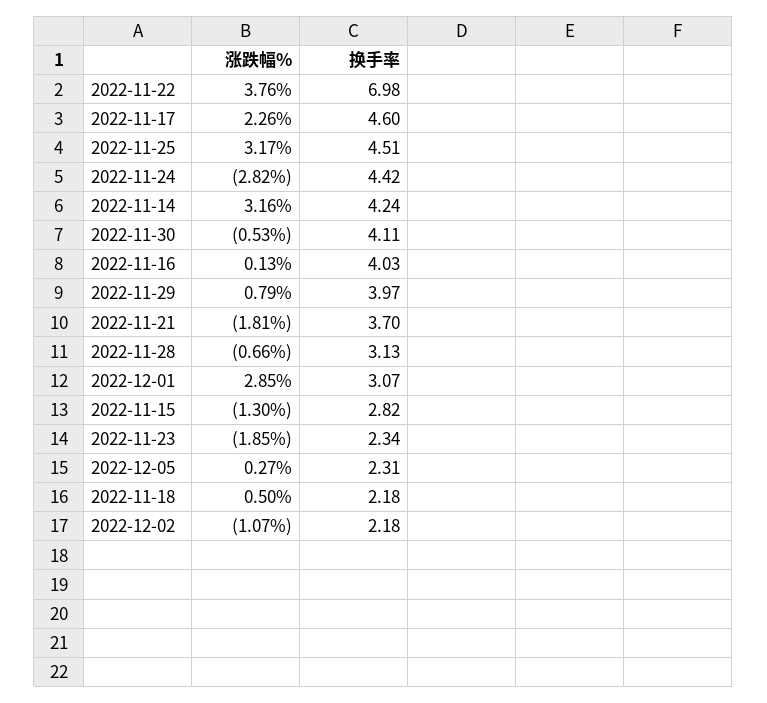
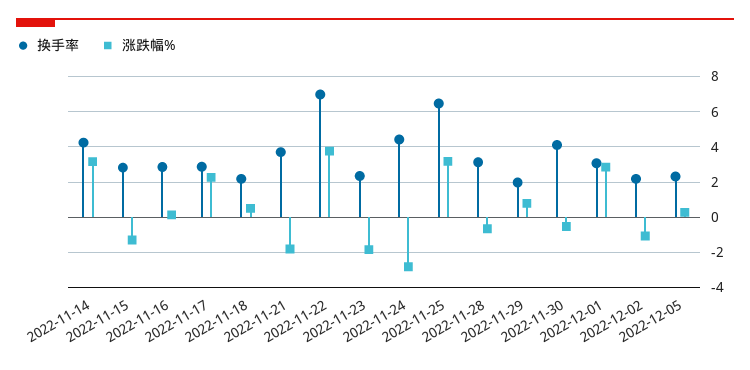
  {
    "涨跌幅%": {
      "2022-11-22": 3.76,
      "2022-11-17": 2.26,
      "2022-11-25": 3.17,
      "2022-11-24": -2.82,
      "2022-11-14": 3.16,
      "2022-11-30": -0.53,
      "2022-11-16": 0.13,
      "2022-11-29": 0.79,
      "2022-11-21": -1.81,
      "2022-11-28": -0.66,
      "2022-12-01": 2.85,
      "2022-11-15": -1.3,
      "2022-11-23": -1.85,
      "2022-12-05": 0.27,
      "2022-11-18": 0.5,
      "2022-12-02": -1.07
    },
    "换手率": {
      "2022-11-22": 6.98,
-     "2022-11-17": 4.6,
+     "2022-11-17": 3,
-     "2022-11-25": 4.51,
+     "2022-11-25": 6.5,
      "2022-11-24": 4.42,
      "2022-11-14": 4.24,
      "2022-11-30": 4.11,
-     "2022-11-16": 4.03,
+     "2022-11-16": 3,
-     "2022-11-29": 3.97,
+     "2022-11-29": 2,
      "2022-11-21": 3.7,
      "2022-11-28": 3.13,
      "2022-12-01": 3.07,
      "2022-11-15": 2.82,
      "2022-11-23": 2.34,
      "2022-12-05": 2.31,
      "2022-11-18": 2.18,
      "2022-12-02": 2.18
    }
  }

